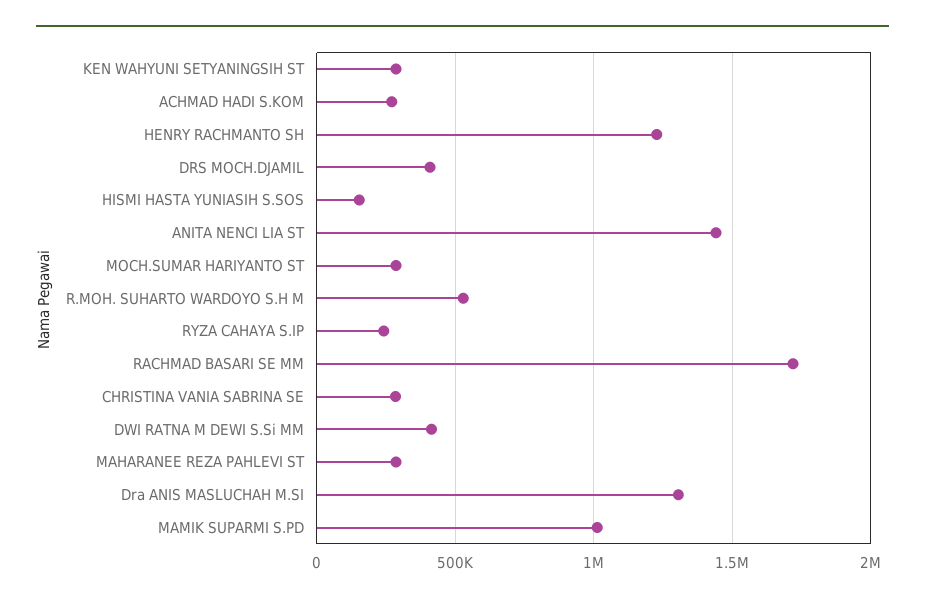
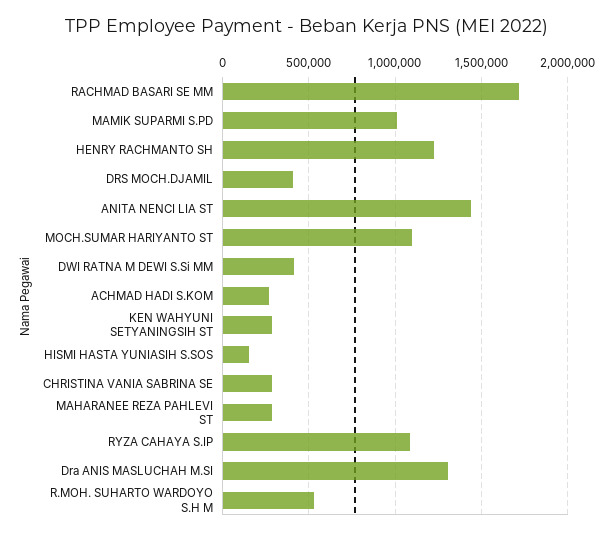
  {
    "KEN WAHYUNI SETYANINGSIH ST": 300000,
    "ACHMAD HADI S.KOM": 250000,
    "HENRY RACHMANTO SH": 1250000,
    "DRS MOCH.DJAMIL": 400000,
    "HISMI HASTA YUNIASIH S.SOS": 150000,
    "ANITA NENCI LIA ST": 1450000,
-   "MOCH.SUMAR HARIYANTO ST": 300000,
+   "MOCH.SUMAR HARIYANTO ST": 1100000,
    "R.MOH. SUHARTO WARDOYO S.H M": 550000,
-   "RYZA CAHAYA S.IP": 250000,
+   "RYZA CAHAYA S.IP": 1100000,
    "RACHMAD BASARI SE MM": 1700000,
    "CHRISTINA VANIA SABRINA SE": 300000,
    "DWI RATNA M DEWI S.Si MM": 400000,
    "MAHARANEE REZA PAHLEVI ST": 300000,
    "Dra ANIS MASLUCHAH M.SI": 1300000,
    "MAMIK SUPARMI S.PD": 1000000
  }

